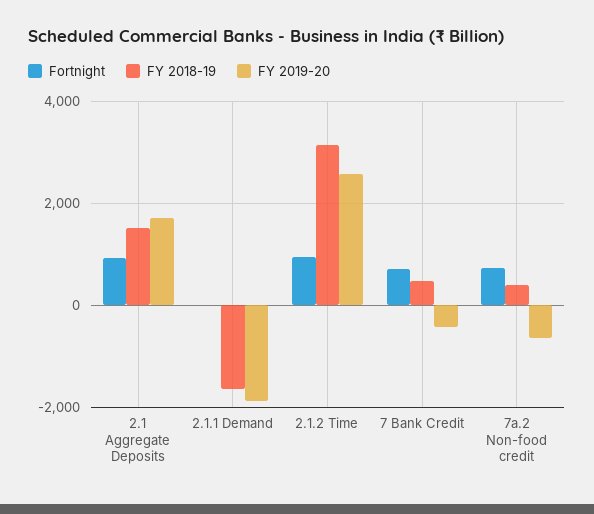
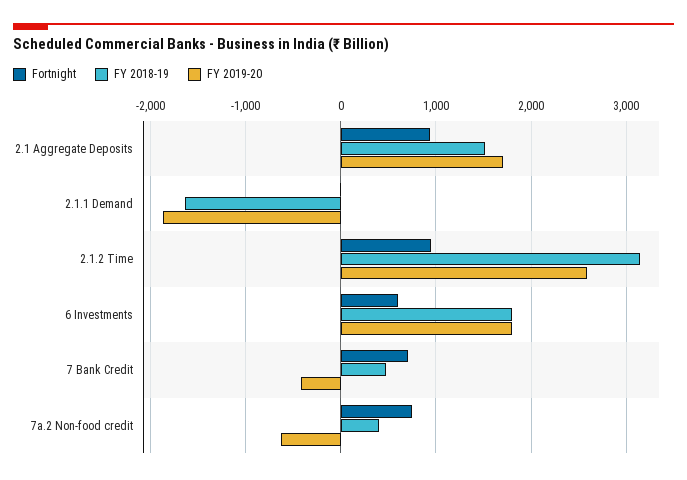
  {
    "Fortnight": {
      "2.1 Aggregate Deposits": 900,
      "2.1.1 Demand": 0,
      "2.1.2 Time": 900,
      "7 Bank Credit": 700,
-     "7a.2 Non-food credit": 700
+     "7a.2 Non-food credit": 700,
+     "6 Investments": 600
    },
    "FY 2018-19": {
      "2.1 Aggregate Deposits": 1500,
      "2.1.1 Demand": -1600,
      "2.1.2 Time": 3100,
      "7 Bank Credit": 500,
-     "7a.2 Non-food credit": 400
+     "7a.2 Non-food credit": 400,
+     "6 Investments": 1800
    },
    "FY 2019-20": {
      "2.1 Aggregate Deposits": 1700,
      "2.1.1 Demand": -1900,
      "2.1.2 Time": 2600,
      "7 Bank Credit": -400,
-     "7a.2 Non-food credit": -600
+     "7a.2 Non-food credit": -600,
+     "6 Investments": 1800
    }
  }

